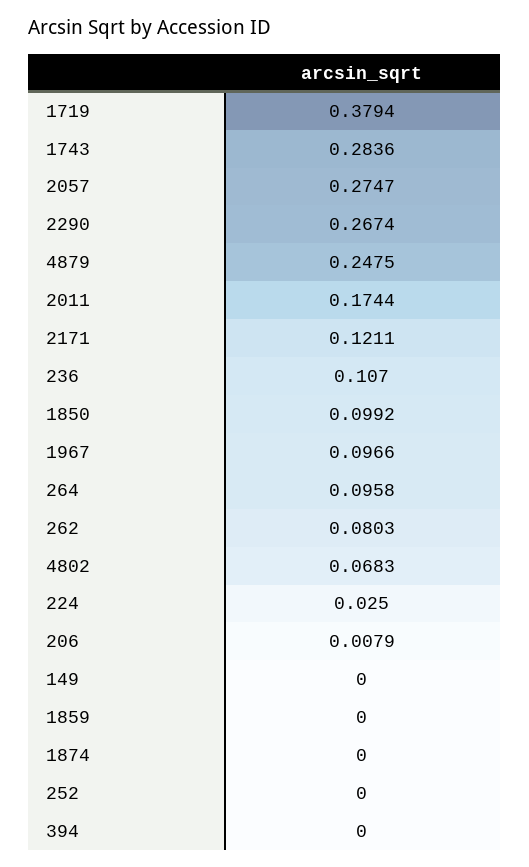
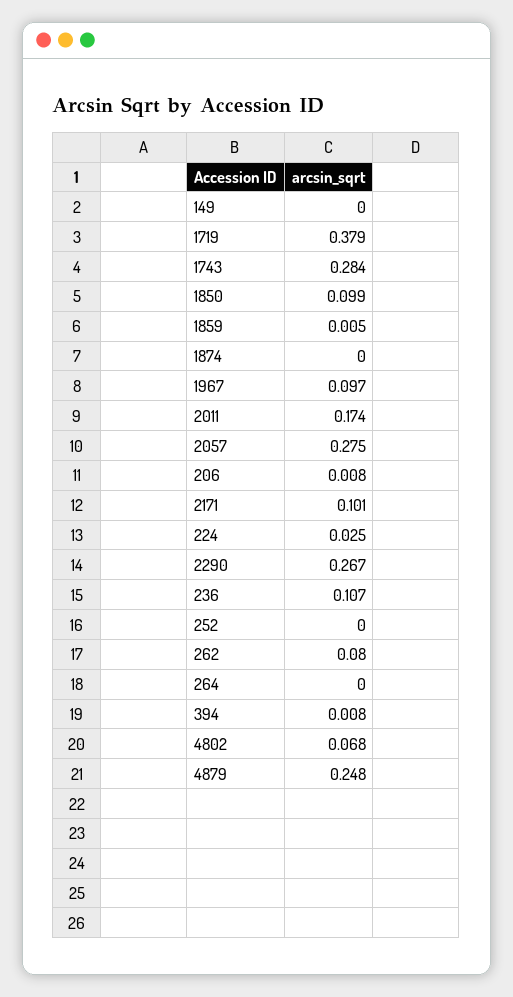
  {
    "1719": 0.3794,
    "1743": 0.2836,
    "2057": 0.2747,
    "2290": 0.2674,
    "4879": 0.2475,
    "2011": 0.1744,
-   "2171": 0.1211,
+   "2171": 0.101,
    "236": 0.107,
    "1850": 0.0992,
    "1967": 0.0966,
-   "264": 0.0958,
+   "264": 0,
    "262": 0.0803,
    "4802": 0.0683,
    "224": 0.025,
    "206": 0.0079,
    "149": 0,
-   "1859": 0,
+   "1859": 0.005,
    "1874": 0,
    "252": 0,
-   "394": 0
+   "394": 0.008
  }

